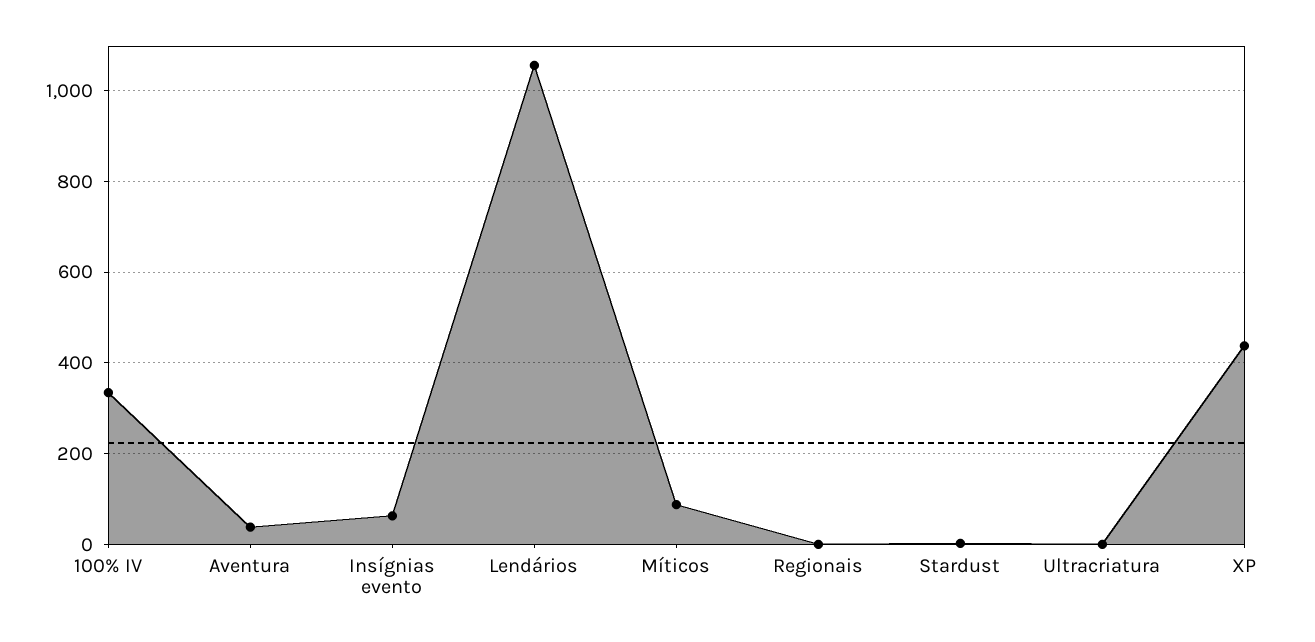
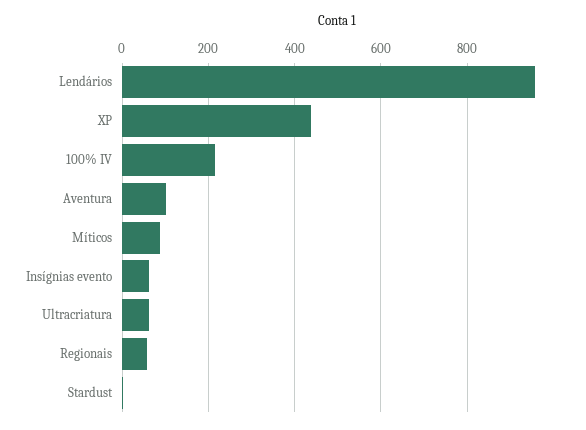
  {
-   "100% IV": 340,
+   "100% IV": 220,
-   "Aventura": 40,
+   "Aventura": 100,
    "Insígnias evento": 60,
-   "Lendários": 1060,
+   "Lendários": 960,
    "Míticos": 80,
-   "Regionais": 0,
+   "Regionais": 60,
    "Stardust": 0,
-   "Ultracriatura": 0,
+   "Ultracriatura": 60,
    "XP": 440
  }

